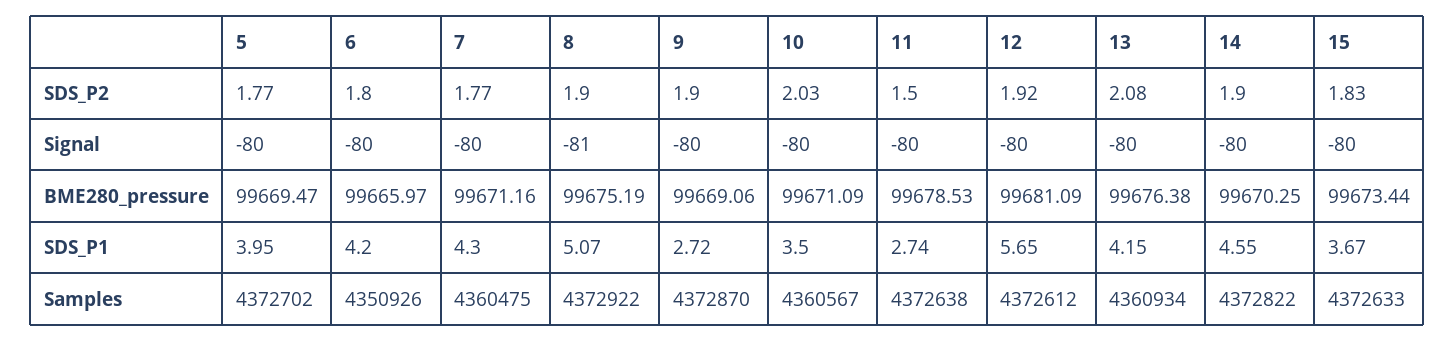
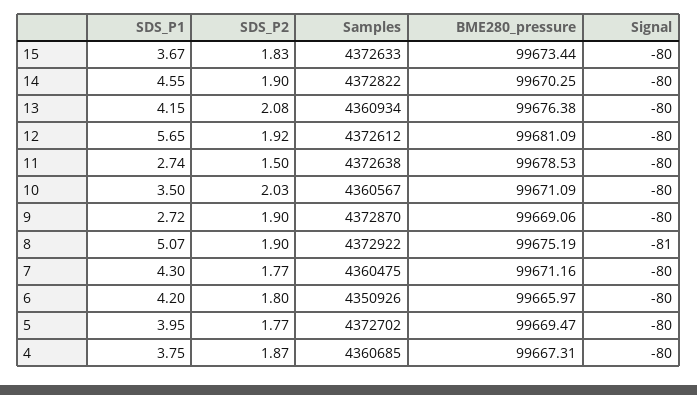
  {
    "5": {
      "SDS_P2": 1.77,
      "Signal": -80,
      "BME280_pressure": 99669.47,
      "SDS_P1": 3.95,
      "Samples": 4372702
    },
    "6": {
      "SDS_P2": 1.8,
      "Signal": -80,
      "BME280_pressure": 99665.97,
      "SDS_P1": 4.2,
      "Samples": 4350926
    },
    "7": {
      "SDS_P2": 1.77,
      "Signal": -80,
      "BME280_pressure": 99671.16,
      "SDS_P1": 4.3,
      "Samples": 4360475
    },
    "8": {
      "SDS_P2": 1.9,
      "Signal": -81,
      "BME280_pressure": 99675.19,
      "SDS_P1": 5.07,
      "Samples": 4372922
    },
    "9": {
      "SDS_P2": 1.9,
      "Signal": -80,
      "BME280_pressure": 99669.06,
      "SDS_P1": 2.72,
      "Samples": 4372870
    },
    "10": {
      "SDS_P2": 2.03,
      "Signal": -80,
      "BME280_pressure": 99671.09,
      "SDS_P1": 3.5,
      "Samples": 4360567
    },
    "11": {
      "SDS_P2": 1.5,
      "Signal": -80,
      "BME280_pressure": 99678.53,
      "SDS_P1": 2.74,
      "Samples": 4372638
    },
    "12": {
      "SDS_P2": 1.92,
      "Signal": -80,
      "BME280_pressure": 99681.09,
      "SDS_P1": 5.65,
      "Samples": 4372612
    },
    "13": {
      "SDS_P2": 2.08,
      "Signal": -80,
      "BME280_pressure": 99676.38,
      "SDS_P1": 4.15,
      "Samples": 4360934
    },
    "14": {
      "SDS_P2": 1.9,
      "Signal": -80,
      "BME280_pressure": 99670.25,
      "SDS_P1": 4.55,
      "Samples": 4372822
    },
    "15": {
      "SDS_P2": 1.83,
      "Signal": -80,
      "BME280_pressure": 99673.44,
      "SDS_P1": 3.67,
      "Samples": 4372633
-   }
+   },
+   "4": {
+     "SDS_P1": 3.75,
+     "SDS_P2": 1.87,
+     "Samples": 4360685,
+     "BME280_pressure": 99667.31,
+     "Signal": -80
+   }
  }

